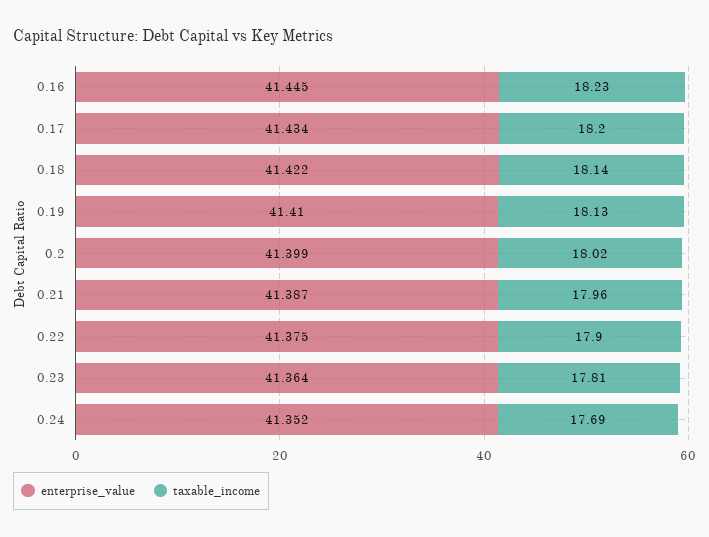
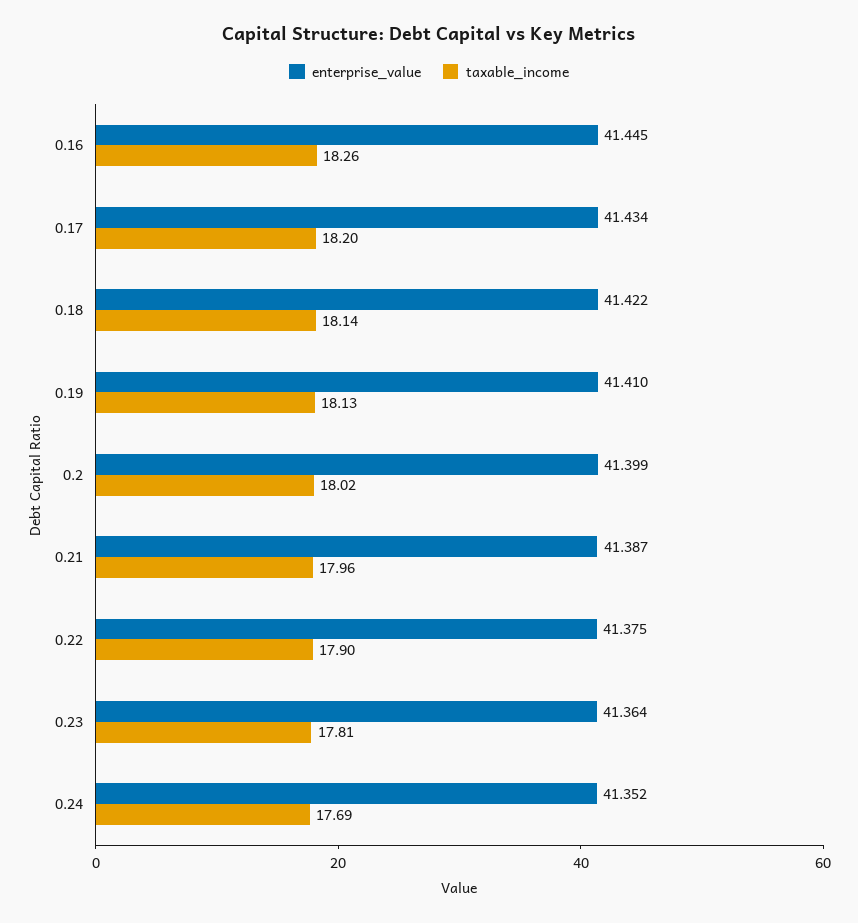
  {
    "enterprise_value": {
      "0.16": 41.445,
      "0.17": 41.434,
      "0.18": 41.422,
      "0.19": 41.41,
      "0.2": 41.399,
      "0.21": 41.387,
      "0.22": 41.375,
      "0.23": 41.364,
      "0.24": 41.352
    },
    "taxable_income": {
-     "0.16": 18.23,
+     "0.16": 18.26,
      "0.17": 18.2,
      "0.18": 18.14,
      "0.19": 18.13,
      "0.2": 18.02,
      "0.21": 17.96,
      "0.22": 17.9,
      "0.23": 17.81,
      "0.24": 17.69
    }
  }

